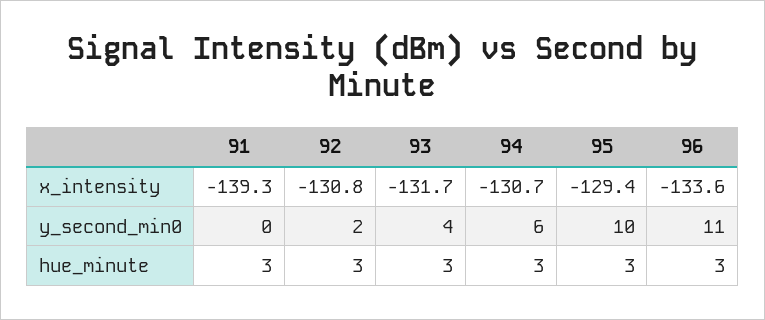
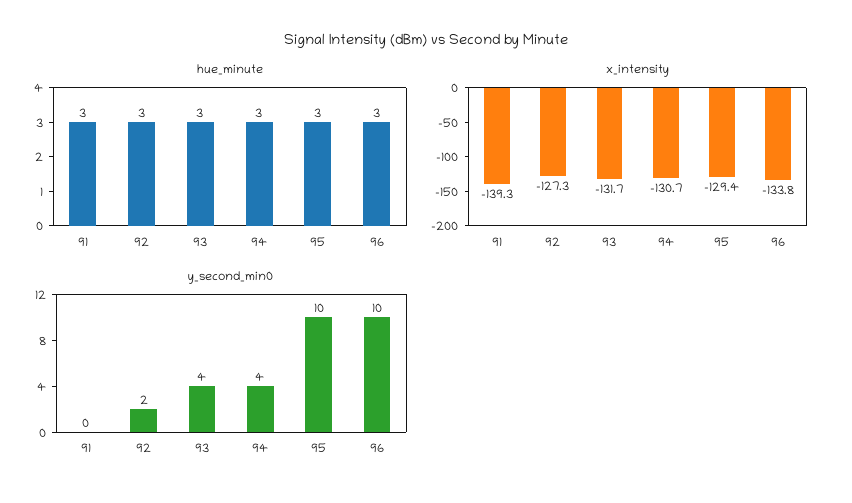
  {
    "x_intensity": {
      "91": -139.3,
-     "92": -130.8,
+     "92": -127.3,
      "93": -131.7,
      "94": -130.7,
      "95": -129.4,
-     "96": -133.6
+     "96": -133.8
    },
    "y_second_min0": {
      "91": 0,
      "92": 2,
      "93": 4,
-     "94": 6,
+     "94": 4,
      "95": 10,
-     "96": 11
+     "96": 10
    },
    "hue_minute": {
      "91": 3,
      "92": 3,
      "93": 3,
      "94": 3,
      "95": 3,
      "96": 3
    }
  }

